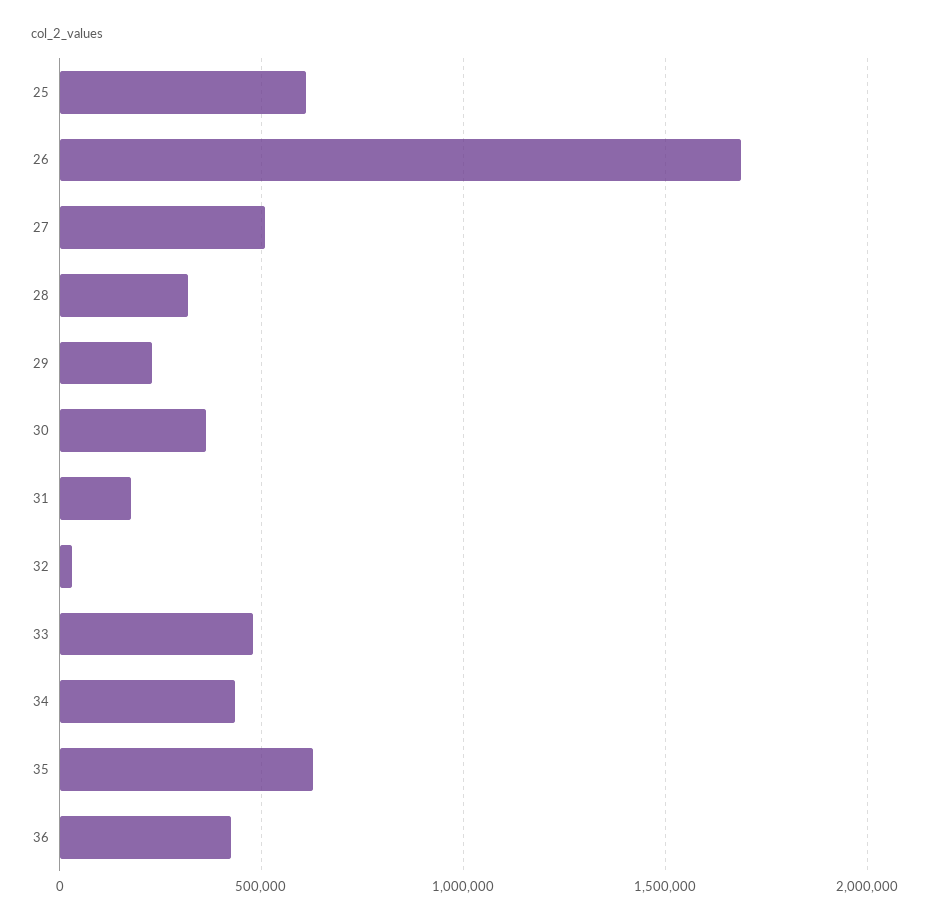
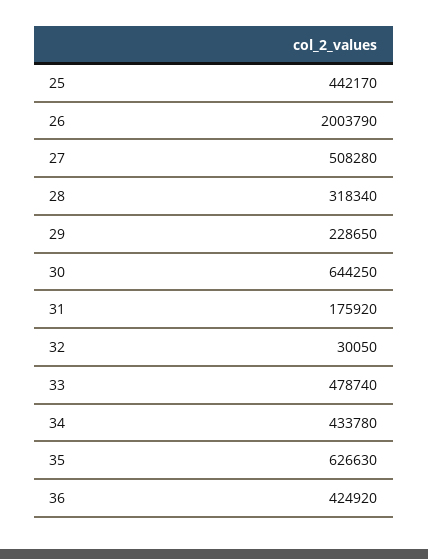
  {
-   "25": 600000,
+   "25": 442170,
-   "26": 1700000,
+   "26": 2003790,
    "27": 508280,
    "28": 318340,
    "29": 228650,
-   "30": 350000,
+   "30": 644250,
    "31": 175920,
    "32": 30050,
    "33": 478740,
    "34": 433780,
    "35": 626630,
    "36": 424920
  }

